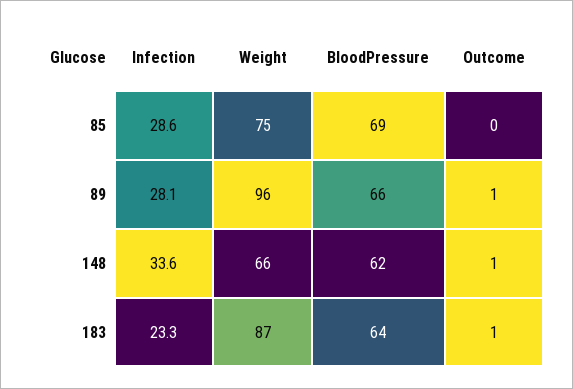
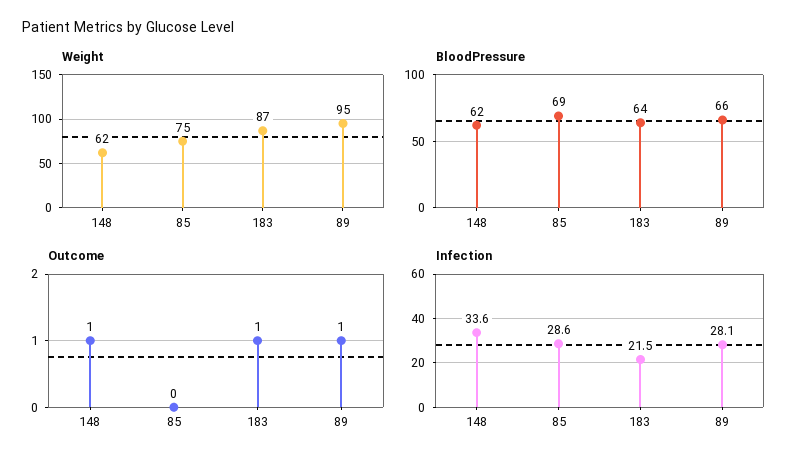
  {
    "Infection": {
      "85": 28.6,
      "89": 28.1,
      "148": 33.6,
-     "183": 23.3
+     "183": 21.5
    },
    "Weight": {
      "85": 75,
-     "89": 96,
+     "89": 95,
-     "148": 66,
+     "148": 62,
      "183": 87
    },
    "BloodPressure": {
      "85": 69,
      "89": 66,
      "148": 62,
      "183": 64
    },
    "Outcome": {
      "85": 0,
      "89": 1,
      "148": 1,
      "183": 1
    }
  }

